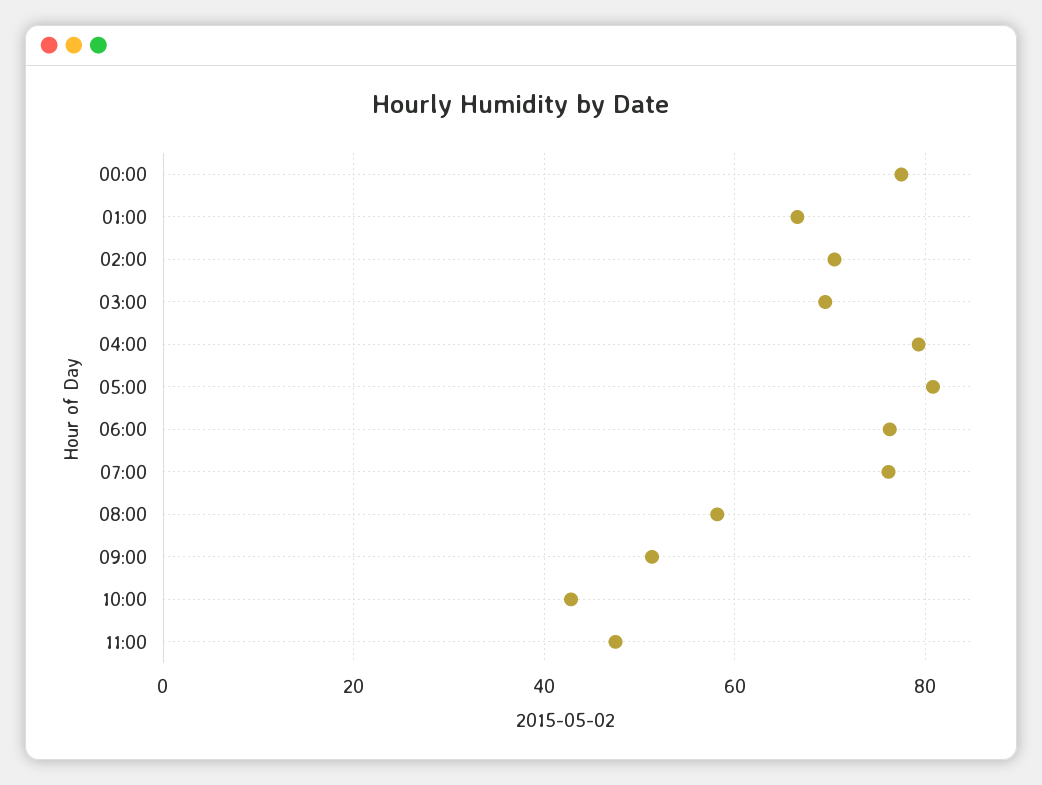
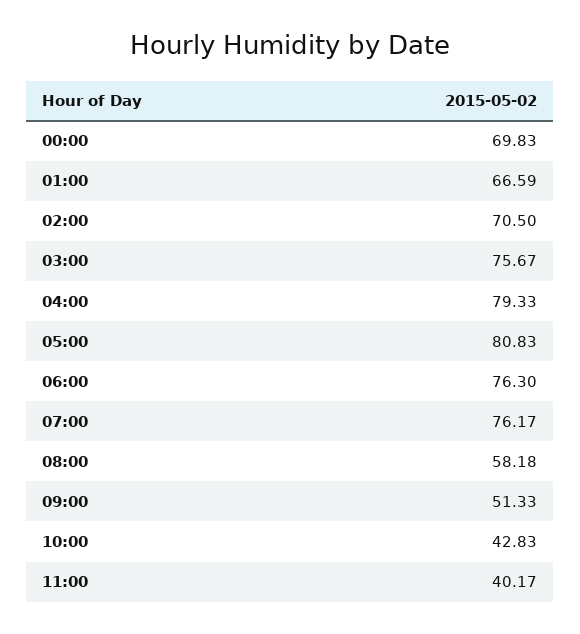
  {
-   "00:00": 78,
+   "00:00": 69.83,
    "01:00": 66.59,
    "02:00": 70.5,
-   "03:00": 70,
+   "03:00": 75.67,
    "04:00": 79.33,
    "05:00": 80.83,
    "06:00": 76.3,
    "07:00": 76.17,
    "08:00": 58.18,
    "09:00": 51.33,
    "10:00": 42.83,
-   "11:00": 48
+   "11:00": 40.17
  }

